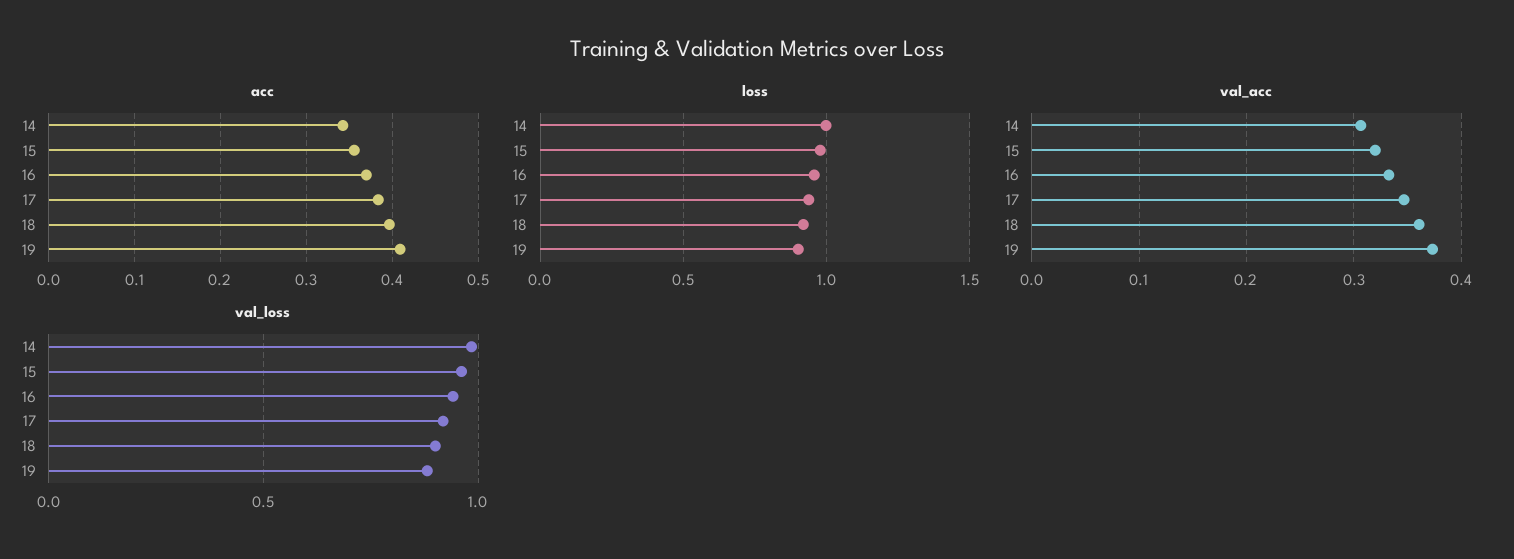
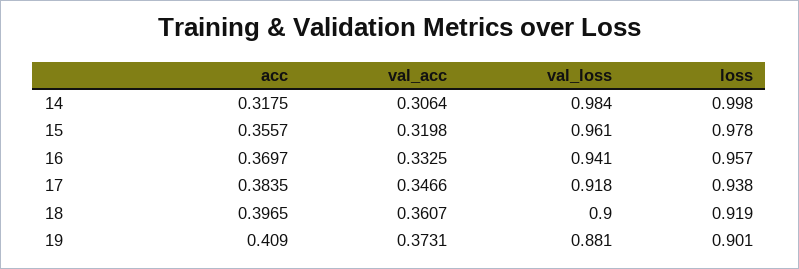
  {
    "acc": {
-     "14": 0.34,
+     "14": 0.3175,
      "15": 0.3557,
      "16": 0.3697,
      "17": 0.3835,
      "18": 0.3965,
      "19": 0.409
    },
    "loss": {
      "14": 0.998,
      "15": 0.978,
      "16": 0.957,
      "17": 0.938,
      "18": 0.919,
      "19": 0.901
    },
    "val_acc": {
      "14": 0.3064,
      "15": 0.3198,
      "16": 0.3325,
      "17": 0.3466,
      "18": 0.3607,
      "19": 0.3731
    },
    "val_loss": {
      "14": 0.984,
      "15": 0.961,
      "16": 0.941,
      "17": 0.918,
      "18": 0.9,
      "19": 0.881
    }
  }

